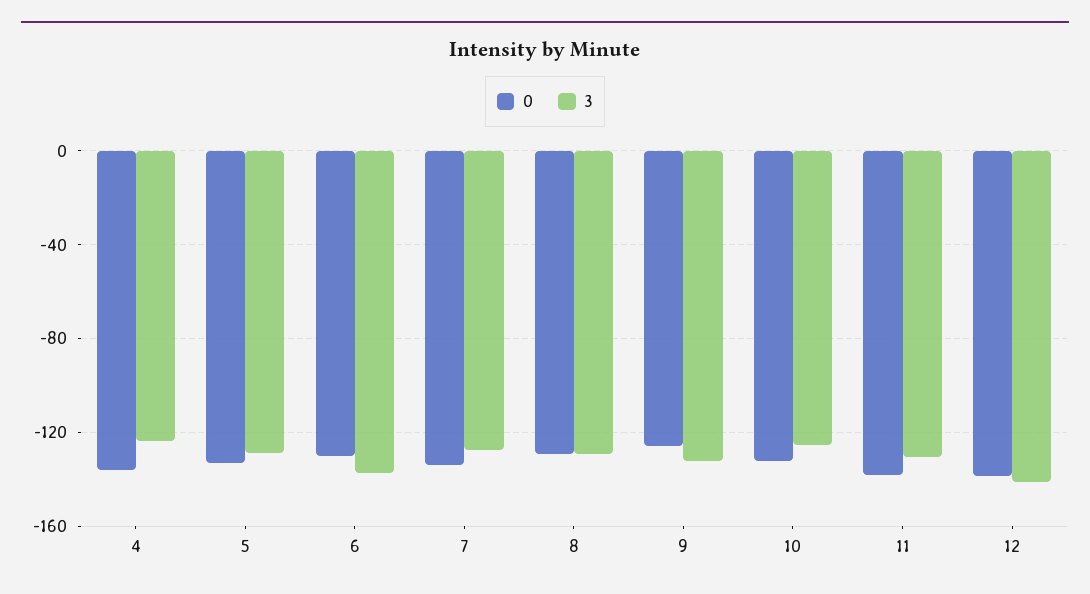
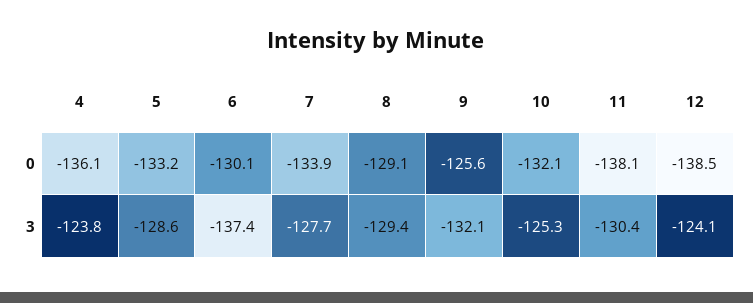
  {
    "0": {
      "4": -136.1,
      "5": -133.2,
      "6": -130.1,
      "7": -133.9,
      "8": -129.1,
      "9": -125.6,
      "10": -132.1,
      "11": -138.1,
      "12": -138.5
    },
    "3": {
      "4": -123.8,
      "5": -128.6,
      "6": -137.4,
      "7": -127.7,
      "8": -129.4,
      "9": -132.1,
      "10": -125.3,
      "11": -130.4,
-     "12": -140
+     "12": -124.1
    }
  }

